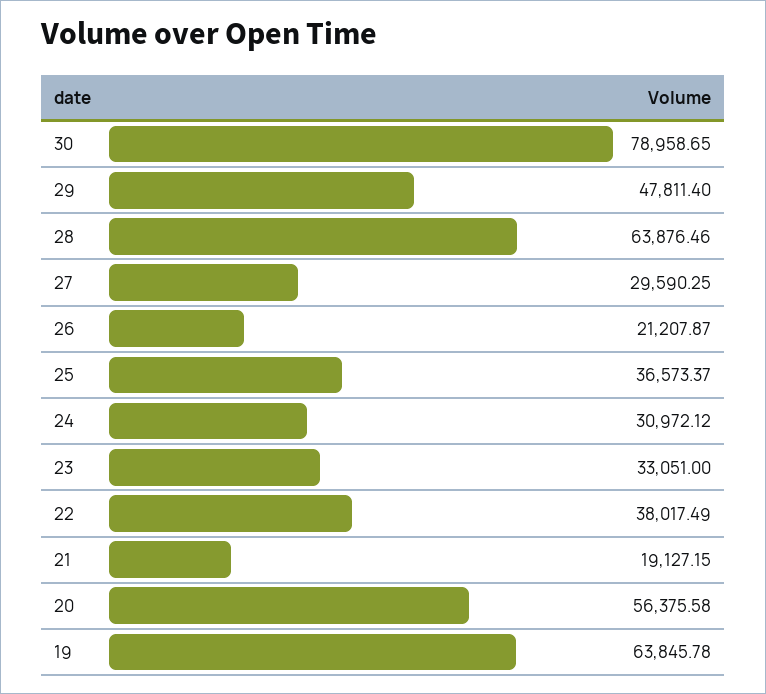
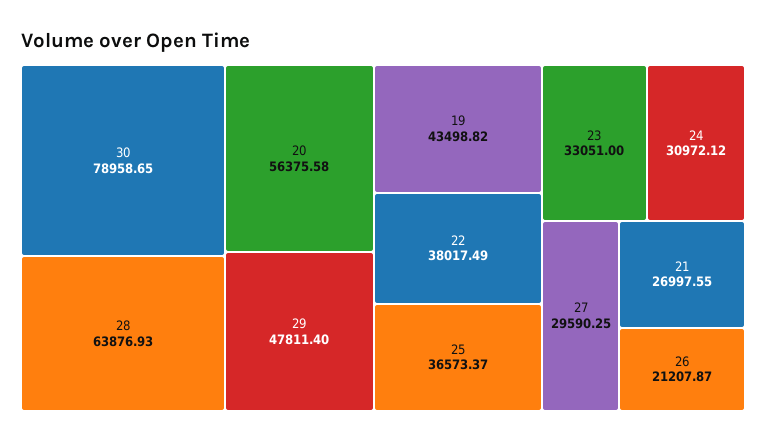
  {
    "30": 78958.65,
    "29": 47811.4,
-   "28": 63876.46,
+   "28": 63876.93,
    "27": 29590.25,
    "26": 21207.87,
    "25": 36573.37,
    "24": 30972.12,
    "23": 33051,
    "22": 38017.49,
-   "21": 19127.15,
+   "21": 26997.55,
    "20": 56375.58,
-   "19": 63845.78
+   "19": 43498.82
  }

